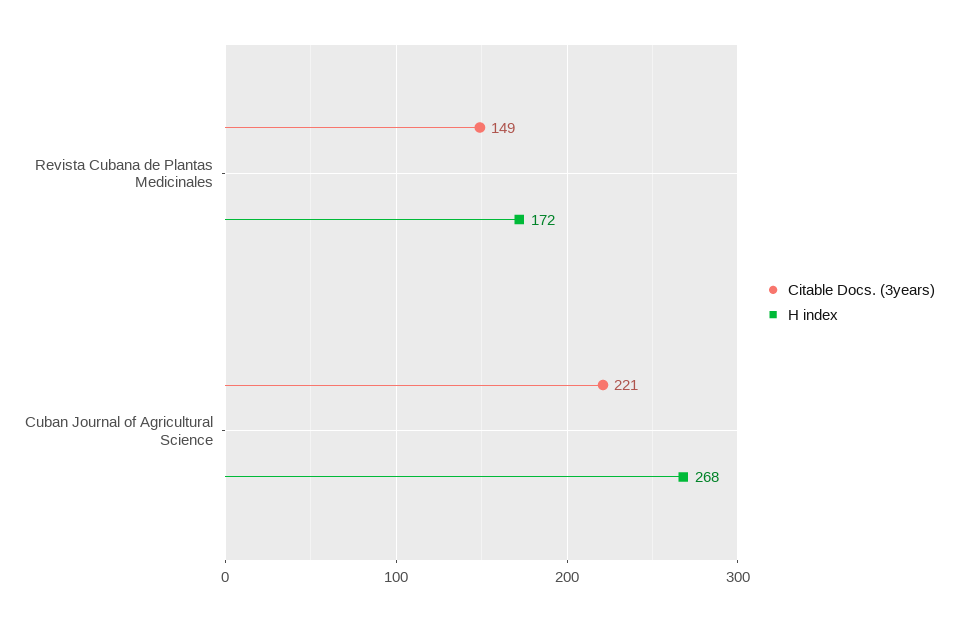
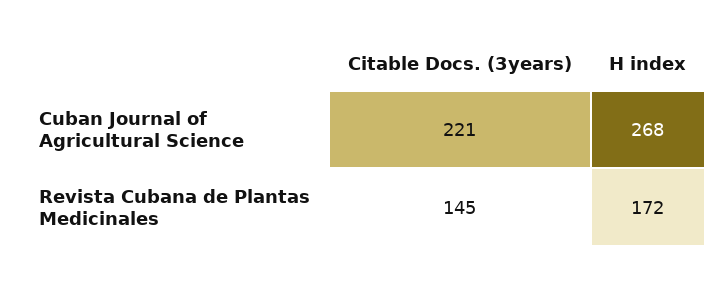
  {
    "Citable Docs. (3years)": {
-     "Revista Cubana de Plantas Medicinales": 149,
+     "Revista Cubana de Plantas Medicinales": 145,
      "Cuban Journal of Agricultural Science": 221
    },
    "H index": {
      "Revista Cubana de Plantas Medicinales": 172,
      "Cuban Journal of Agricultural Science": 268
    }
  }

